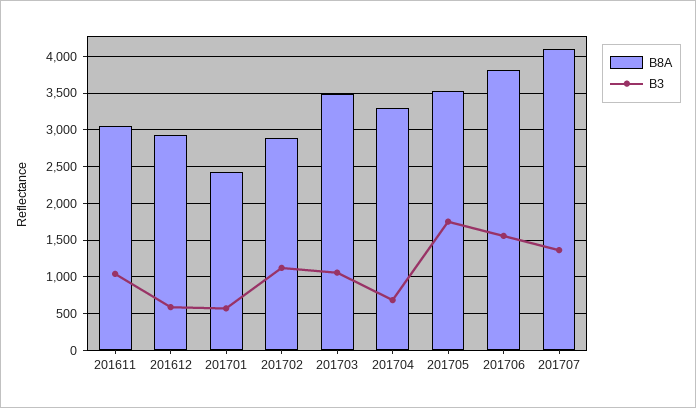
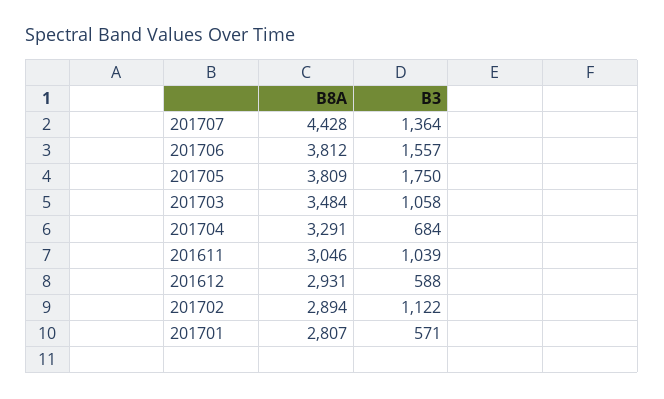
  {
    "B8A": {
      "201611": 3046,
      "201612": 2931,
-     "201701": 2400,
+     "201701": 2807,
      "201702": 2894,
      "201703": 3484,
      "201704": 3291,
-     "201705": 3500,
+     "201705": 3809,
      "201706": 3812,
-     "201707": 4100
+     "201707": 4428
    },
    "B3": {
      "201611": 1039,
      "201612": 588,
      "201701": 571,
      "201702": 1122,
      "201703": 1058,
      "201704": 684,
      "201705": 1750,
      "201706": 1557,
      "201707": 1364
    }
  }

